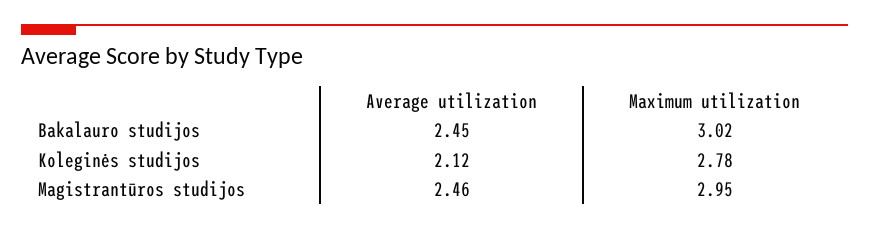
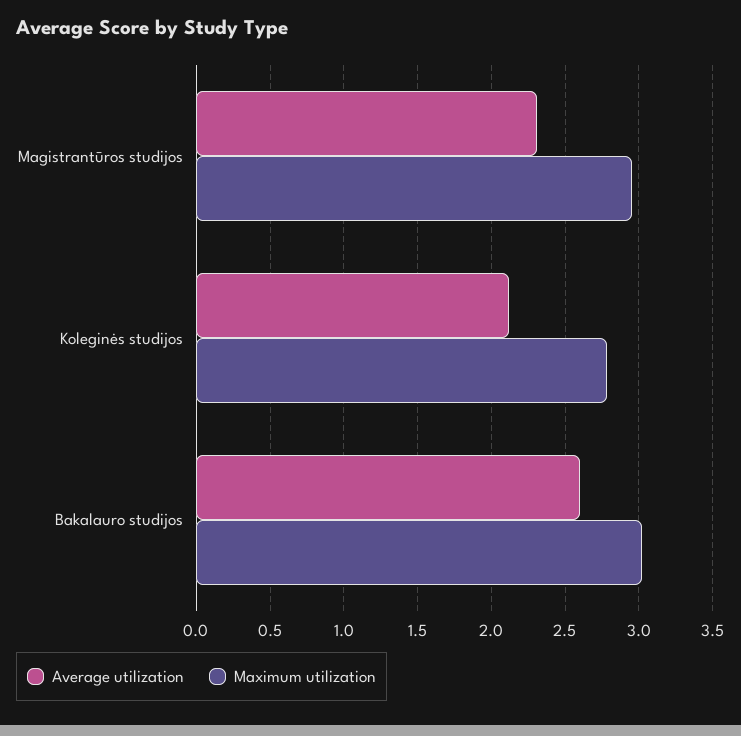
  {
    "Average utilization": {
-     "Bakalauro studijos": 2.45,
+     "Bakalauro studijos": 2.6,
      "Koleginės studijos": 2.12,
-     "Magistrantūros studijos": 2.46
+     "Magistrantūros studijos": 2.3
    },
    "Maximum utilization": {
      "Bakalauro studijos": 3.02,
      "Koleginės studijos": 2.78,
      "Magistrantūros studijos": 2.95
    }
  }

